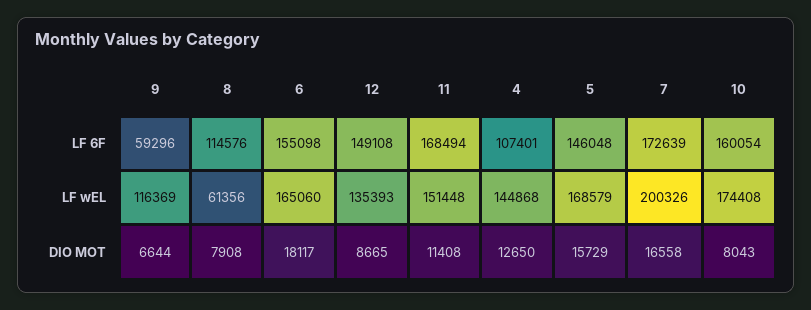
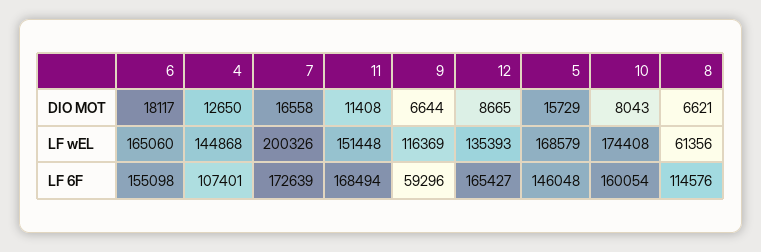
  {
    "9": {
      "LF 6F": 59296,
      "LF wEL": 116369,
      "DIO MOT": 6644
    },
    "8": {
      "LF 6F": 114576,
      "LF wEL": 61356,
-     "DIO MOT": 7908
+     "DIO MOT": 6621
    },
    "6": {
      "LF 6F": 155098,
      "LF wEL": 165060,
      "DIO MOT": 18117
    },
    "12": {
-     "LF 6F": 149108,
+     "LF 6F": 165427,
      "LF wEL": 135393,
      "DIO MOT": 8665
    },
    "11": {
      "LF 6F": 168494,
      "LF wEL": 151448,
      "DIO MOT": 11408
    },
    "4": {
      "LF 6F": 107401,
      "LF wEL": 144868,
      "DIO MOT": 12650
    },
    "5": {
      "LF 6F": 146048,
      "LF wEL": 168579,
      "DIO MOT": 15729
    },
    "7": {
      "LF 6F": 172639,
      "LF wEL": 200326,
      "DIO MOT": 16558
    },
    "10": {
      "LF 6F": 160054,
      "LF wEL": 174408,
      "DIO MOT": 8043
    }
  }

